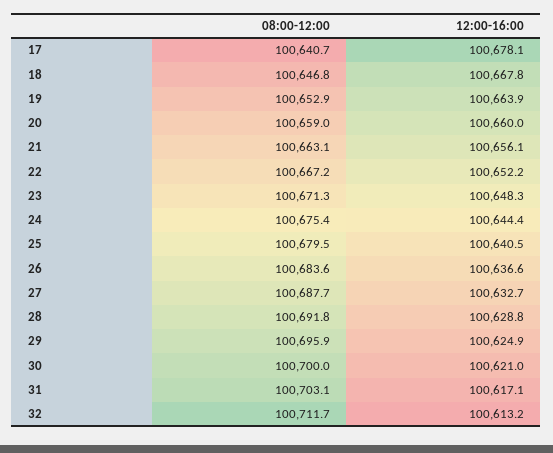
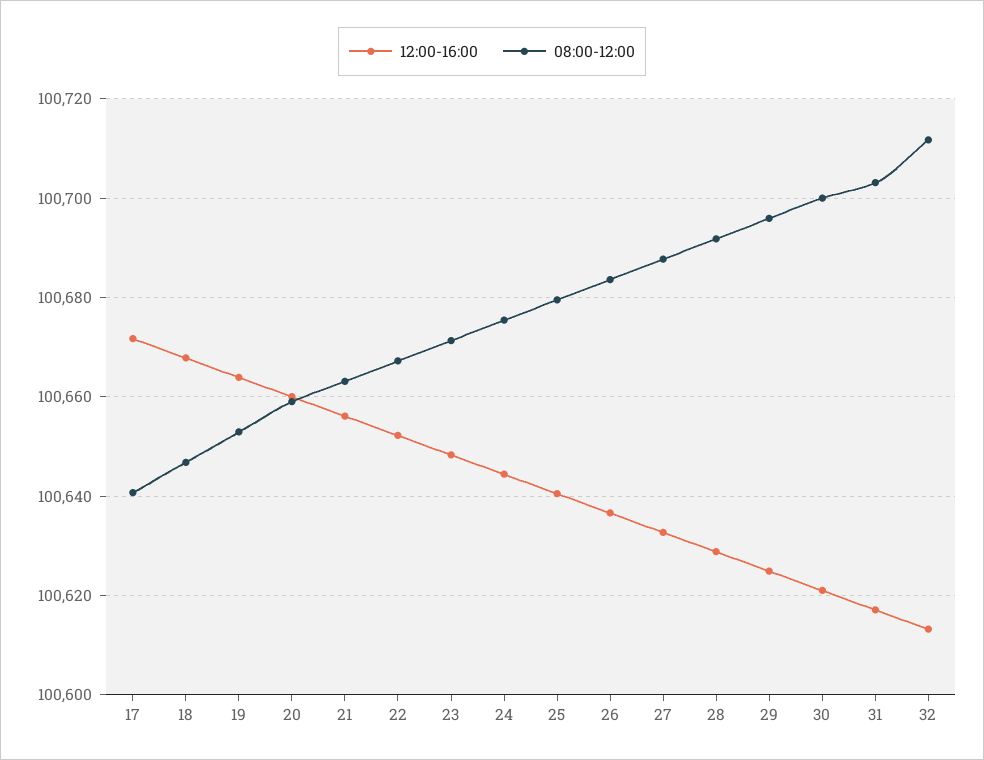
  {
    "08:00-12:00": {
      "17": 100640.7,
      "18": 100646.8,
      "19": 100652.9,
      "20": 100659,
      "21": 100663.1,
      "22": 100667.2,
      "23": 100671.3,
      "24": 100675.4,
      "25": 100679.5,
      "26": 100683.6,
      "27": 100687.7,
      "28": 100691.8,
      "29": 100695.9,
      "30": 100700,
      "31": 100703.1,
      "32": 100711.7
    },
    "12:00-16:00": {
-     "17": 100678.1,
+     "17": 100672,
      "18": 100667.8,
      "19": 100663.9,
      "20": 100660,
      "21": 100656.1,
      "22": 100652.2,
      "23": 100648.3,
      "24": 100644.4,
      "25": 100640.5,
      "26": 100636.6,
      "27": 100632.7,
      "28": 100628.8,
      "29": 100624.9,
      "30": 100621,
      "31": 100617.1,
      "32": 100613.2
    }
  }

